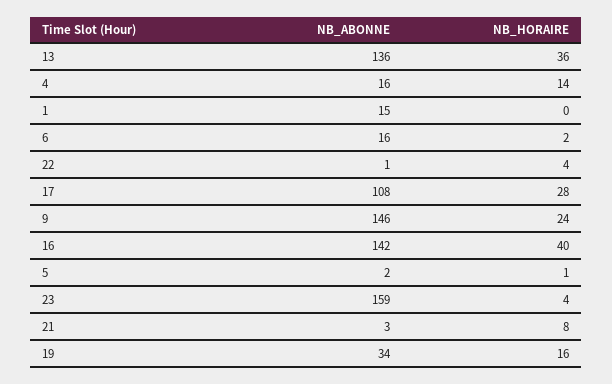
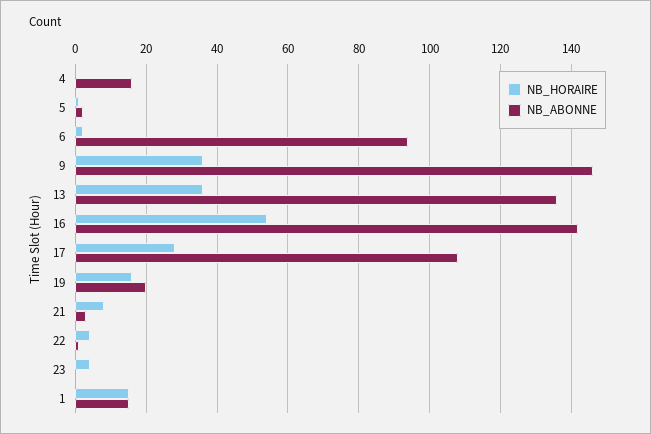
  {
    "NB_ABONNE": {
      "13": 136,
      "4": 16,
      "1": 15,
-     "6": 16,
+     "6": 95,
      "22": 1,
      "17": 108,
      "9": 146,
      "16": 142,
      "5": 2,
-     "23": 159,
+     "23": 0,
      "21": 3,
-     "19": 34
+     "19": 20
    },
    "NB_HORAIRE": {
      "13": 36,
-     "4": 14,
+     "4": 0,
-     "1": 0,
+     "1": 15,
      "6": 2,
      "22": 4,
      "17": 28,
-     "9": 24,
+     "9": 35,
-     "16": 40,
+     "16": 55,
      "5": 1,
      "23": 4,
      "21": 8,
      "19": 16
    }
  }

